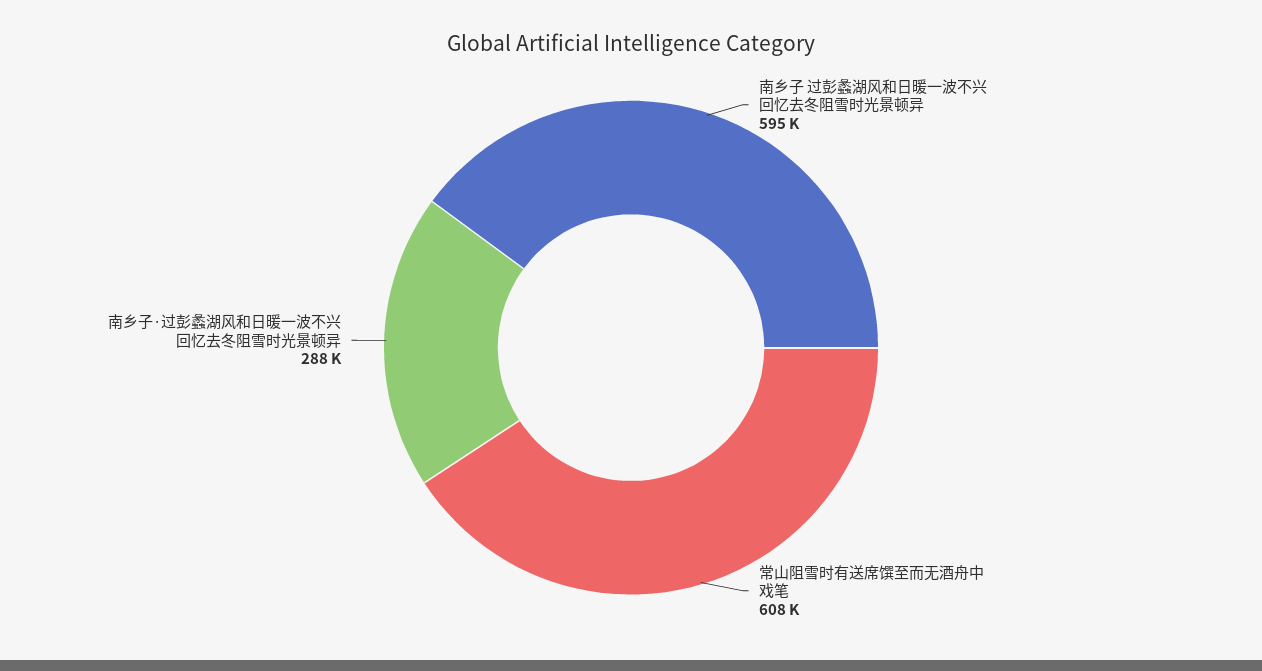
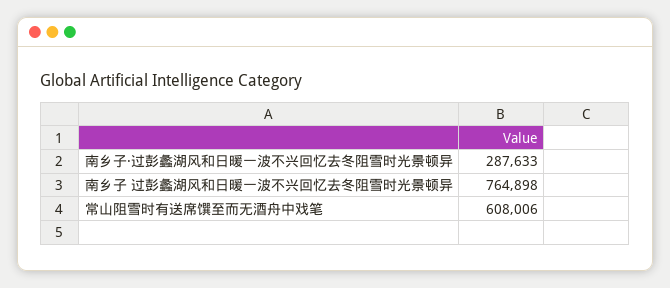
  {
-   "南乡子 过彭蠡湖风和日暖一波不兴回忆去冬阻雪时光景顿异": 595000,
+   "南乡子 过彭蠡湖风和日暖一波不兴回忆去冬阻雪时光景顿异": 764898,
    "常山阻雪时有送席馔至而无酒舟中戏笔": 608006,
    "南乡子·过彭蠡湖风和日暖一波不兴回忆去冬阻雪时光景顿异": 287633
  }

